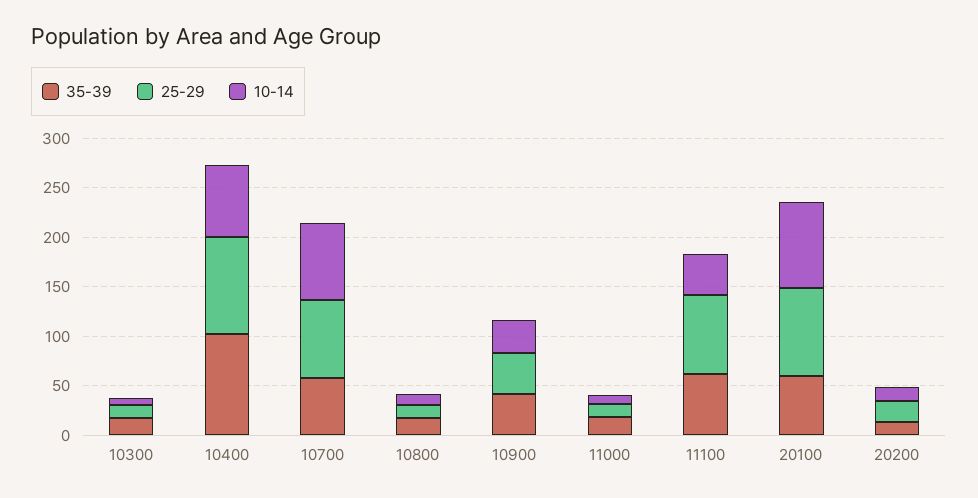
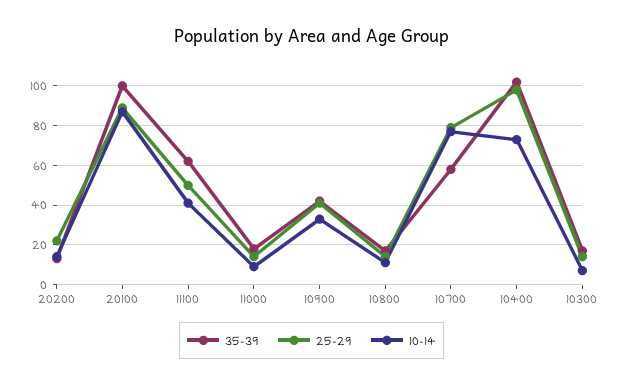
  {
    "35-39": {
      "10300": 15,
      "10400": 100,
      "10700": 60,
      "10800": 15,
      "10900": 40,
      "11000": 20,
      "11100": 60,
-     "20100": 60,
+     "20100": 100,
      "20200": 15
    },
    "25-29": {
      "10300": 15,
      "10400": 100,
      "10700": 80,
      "10800": 15,
      "10900": 40,
      "11000": 15,
-     "11100": 80,
+     "11100": 50,
      "20100": 90,
      "20200": 20
    },
    "10-14": {
      "10300": 5,
      "10400": 75,
      "10700": 75,
      "10800": 10,
      "10900": 35,
      "11000": 10,
      "11100": 40,
      "20100": 85,
      "20200": 15
    }
  }

